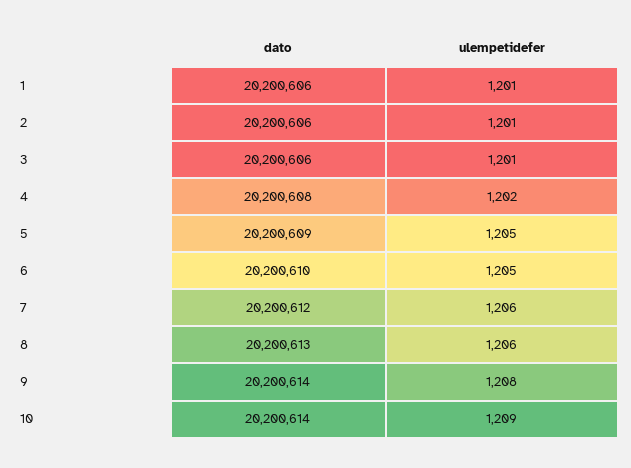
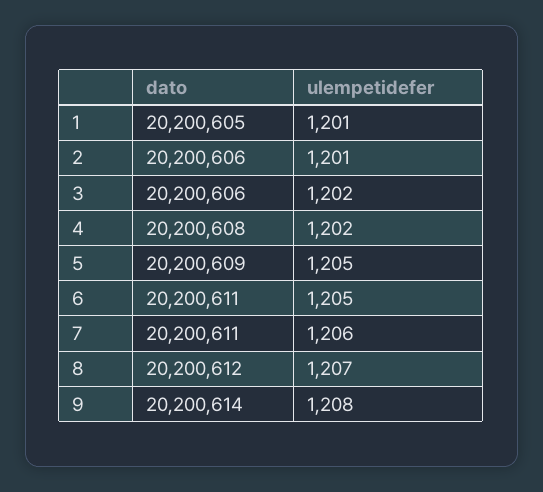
  {
    "dato": {
-     "1": 20200606,
+     "1": 20200605,
      "2": 20200606,
      "3": 20200606,
      "4": 20200608,
      "5": 20200609,
-     "6": 20200610,
+     "6": 20200611,
-     "7": 20200612,
+     "7": 20200611,
-     "8": 20200613,
+     "8": 20200612,
-     "9": 20200614,
+     "9": 20200614
-     "10": 20200614
    },
    "ulempetidefer": {
      "1": 1201,
      "2": 1201,
-     "3": 1201,
+     "3": 1202,
      "4": 1202,
      "5": 1205,
      "6": 1205,
      "7": 1206,
-     "8": 1206,
+     "8": 1207,
-     "9": 1208,
+     "9": 1208
-     "10": 1209
    }
  }

